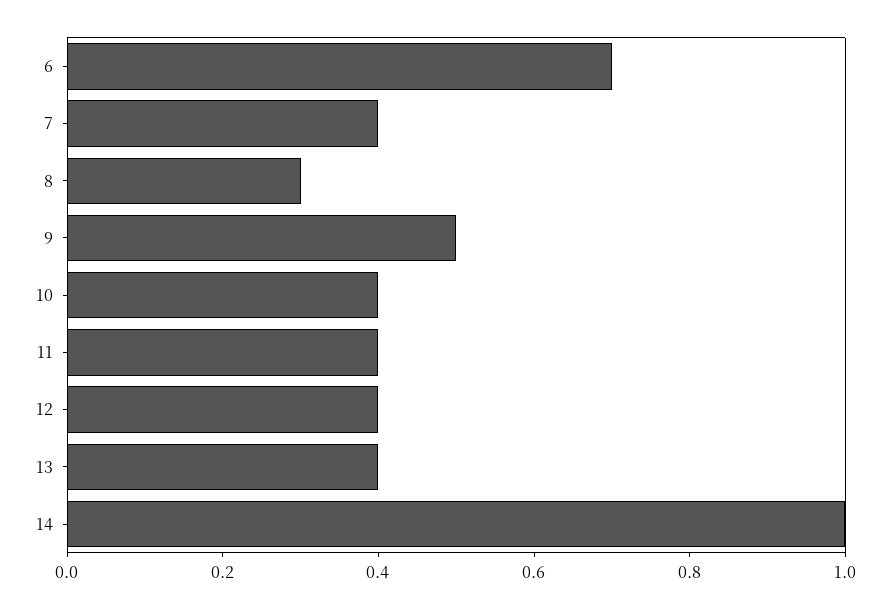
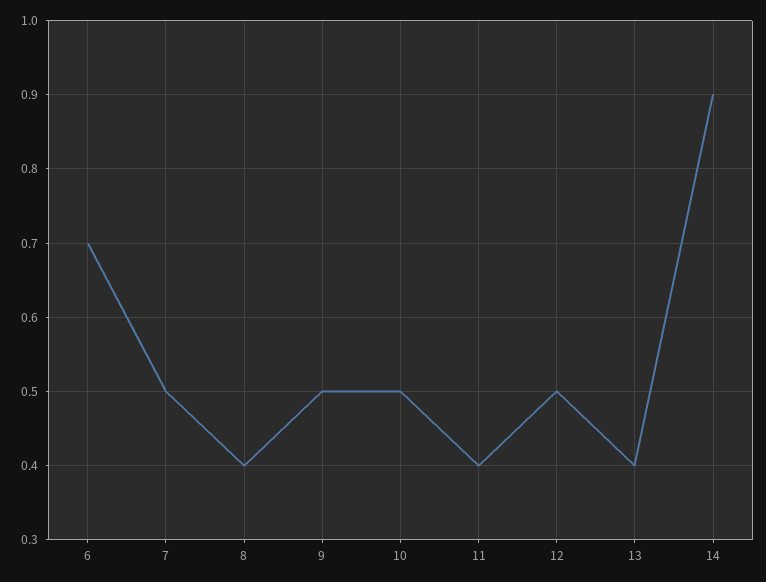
  {
    "6": 0.7,
-   "7": 0.4,
+   "7": 0.5,
-   "8": 0.3,
+   "8": 0.4,
    "9": 0.5,
-   "10": 0.4,
+   "10": 0.5,
    "11": 0.4,
-   "12": 0.4,
+   "12": 0.5,
    "13": 0.4,
-   "14": 1
+   "14": 0.9
  }

